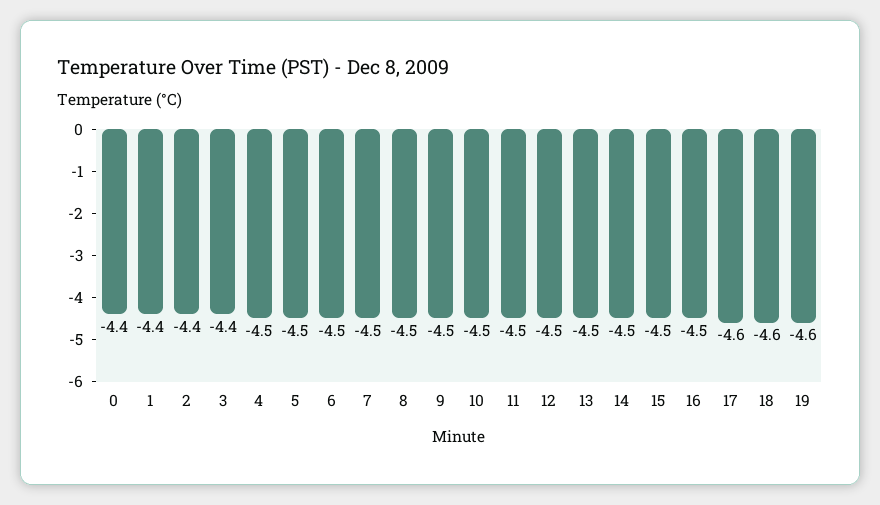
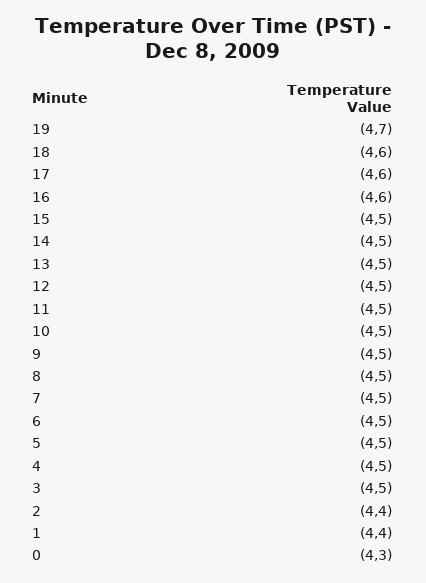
  {
-   "0": -4.4,
+   "0": -4.3,
    "1": -4.4,
    "2": -4.4,
-   "3": -4.4,
+   "3": -4.5,
    "4": -4.5,
    "5": -4.5,
    "6": -4.5,
    "7": -4.5,
    "8": -4.5,
    "9": -4.5,
    "10": -4.5,
    "11": -4.5,
    "12": -4.5,
    "13": -4.5,
    "14": -4.5,
    "15": -4.5,
-   "16": -4.5,
+   "16": -4.6,
    "17": -4.6,
    "18": -4.6,
-   "19": -4.6
+   "19": -4.7
  }

